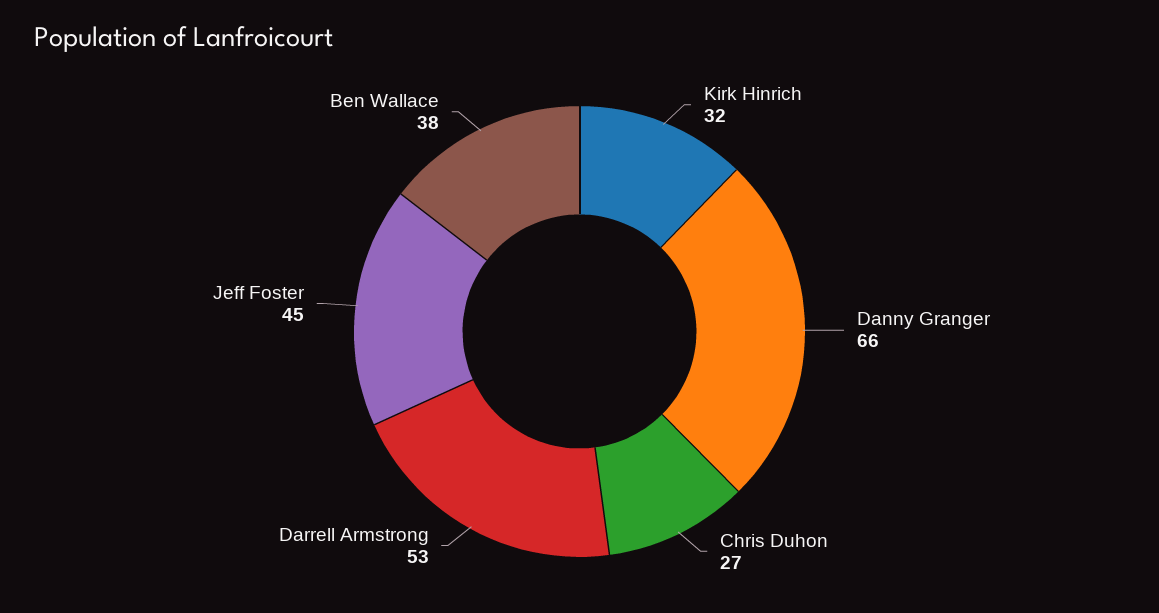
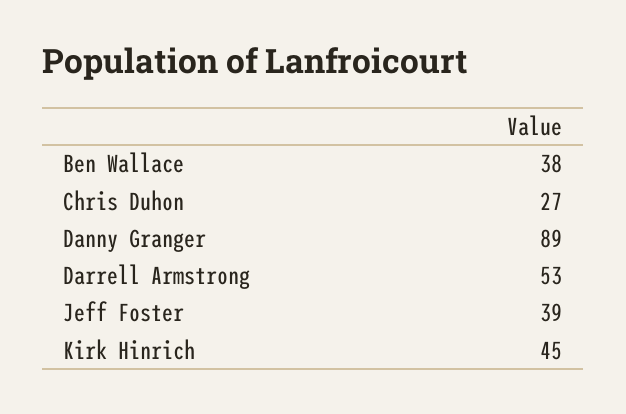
  {
-   "Kirk Hinrich": 32,
+   "Kirk Hinrich": 45,
-   "Danny Granger": 66,
+   "Danny Granger": 89,
    "Chris Duhon": 27,
    "Darrell Armstrong": 53,
-   "Jeff Foster": 45,
+   "Jeff Foster": 39,
    "Ben Wallace": 38
  }

